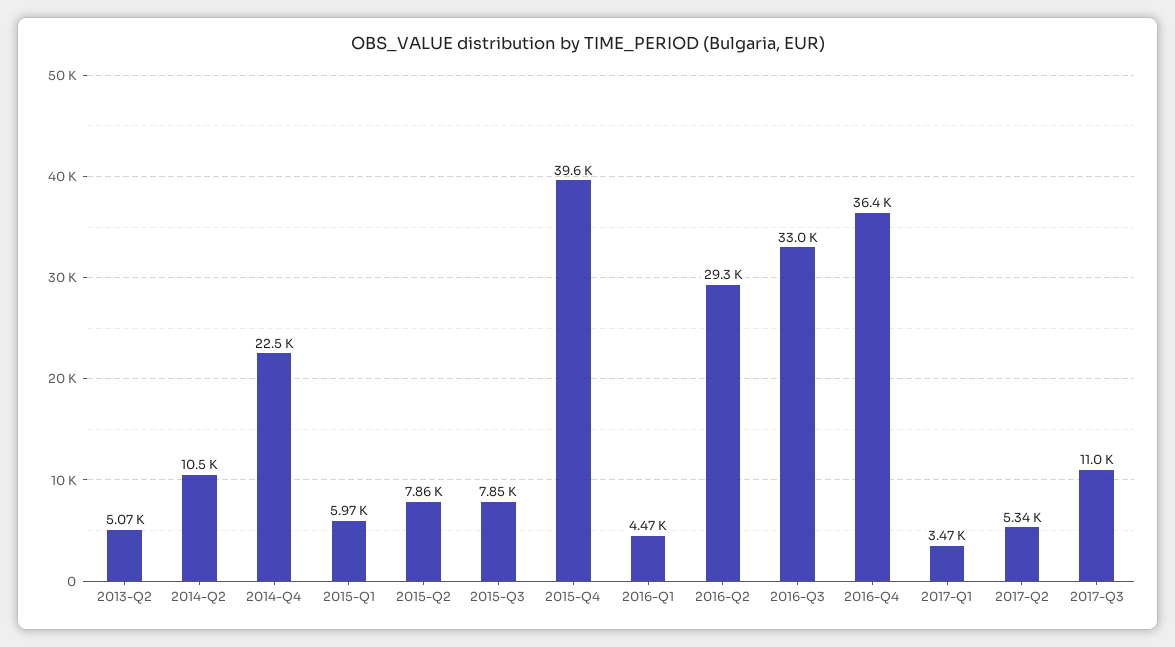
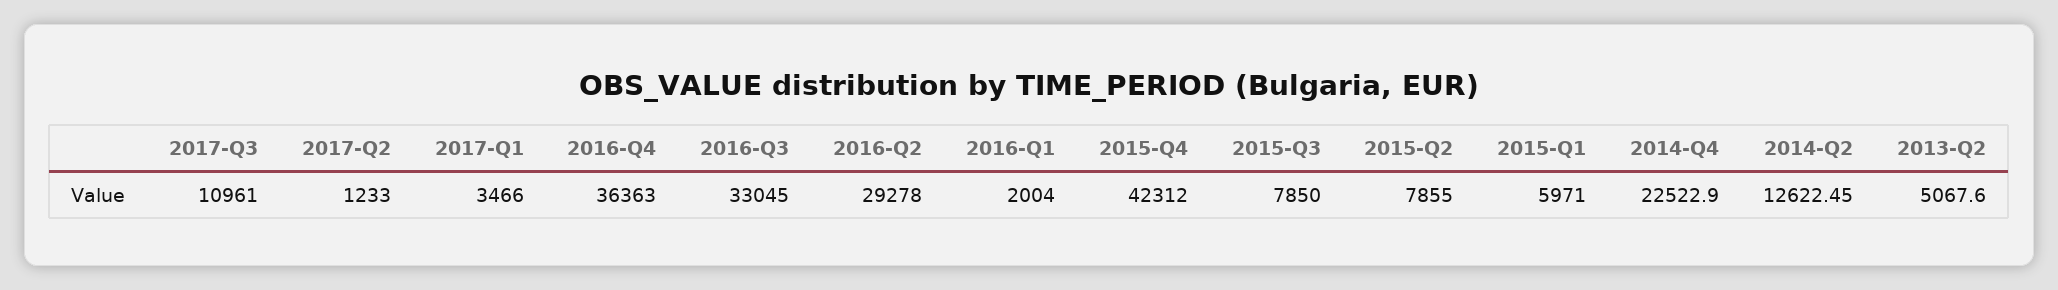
  {
    "2013-Q2": 5067.6,
-   "2014-Q2": 10500,
+   "2014-Q2": 12622.45,
    "2014-Q4": 22522.9,
    "2015-Q1": 5971,
    "2015-Q2": 7855,
    "2015-Q3": 7850,
-   "2015-Q4": 39600,
+   "2015-Q4": 42312,
-   "2016-Q1": 4470,
+   "2016-Q1": 2004,
    "2016-Q2": 29278,
    "2016-Q3": 33045,
    "2016-Q4": 36363,
    "2017-Q1": 3466,
-   "2017-Q2": 5340,
+   "2017-Q2": 1233,
    "2017-Q3": 10961
  }

